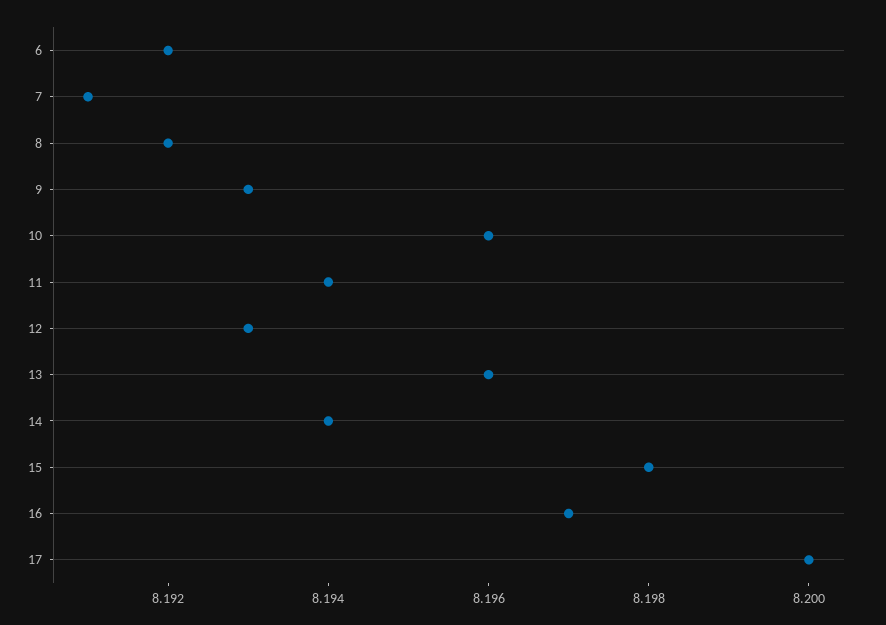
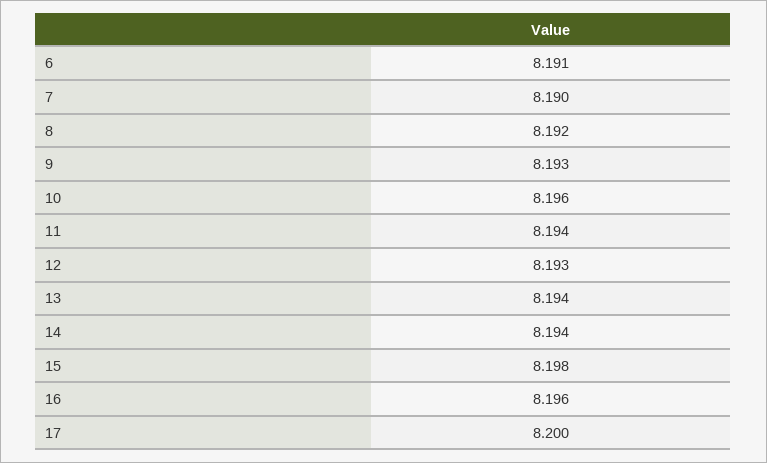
  {
-   "6": 8.192,
+   "6": 8.191,
-   "7": 8.191,
+   "7": 8.19,
    "8": 8.192,
    "9": 8.193,
    "10": 8.196,
    "11": 8.194,
    "12": 8.193,
-   "13": 8.196,
+   "13": 8.194,
    "14": 8.194,
    "15": 8.198,
-   "16": 8.197,
+   "16": 8.196,
    "17": 8.2
  }

